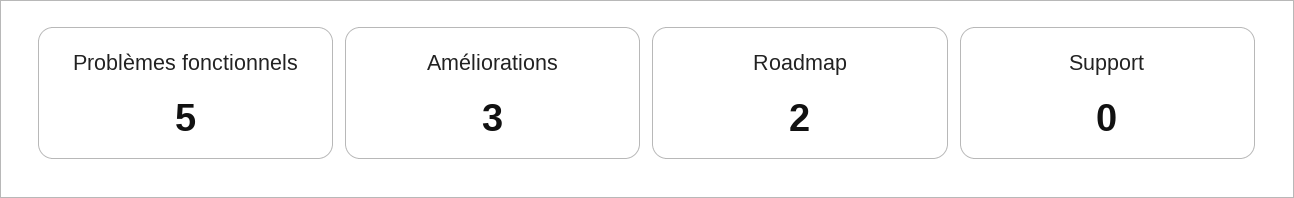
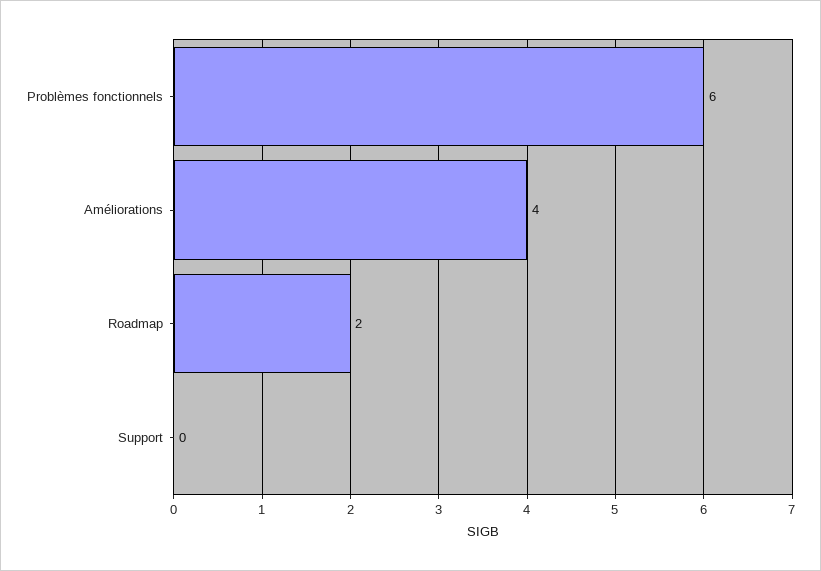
  {
-   "Problèmes fonctionnels": 5,
+   "Problèmes fonctionnels": 6,
-   "Améliorations": 3,
+   "Améliorations": 4,
    "Roadmap": 2,
    "Support": 0
  }

